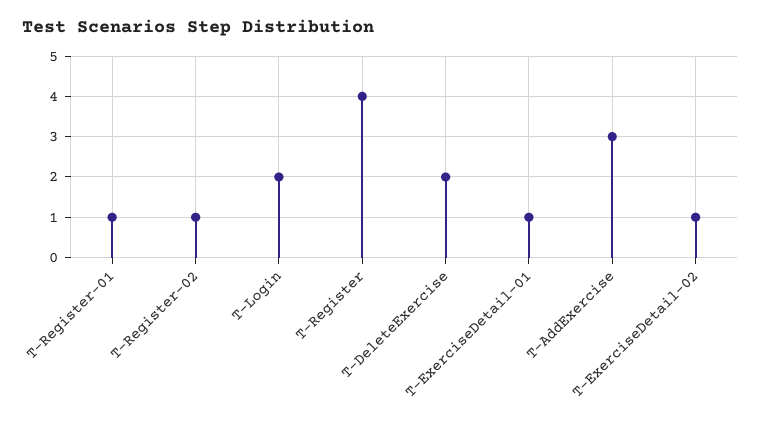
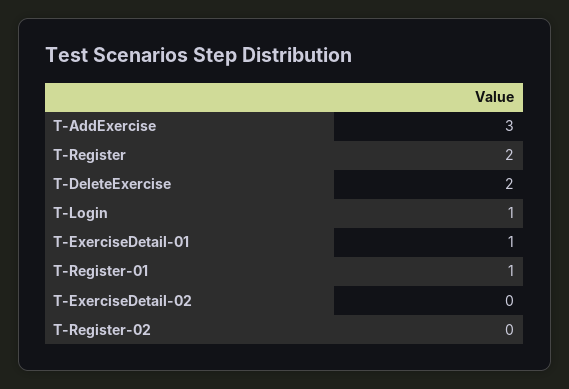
  {
    "T-Register-01": 1,
-   "T-Register-02": 1,
+   "T-Register-02": 0,
-   "T-Login": 2,
+   "T-Login": 1,
-   "T-Register": 4,
+   "T-Register": 2,
    "T-DeleteExercise": 2,
    "T-ExerciseDetail-01": 1,
    "T-AddExercise": 3,
-   "T-ExerciseDetail-02": 1
+   "T-ExerciseDetail-02": 0
  }

